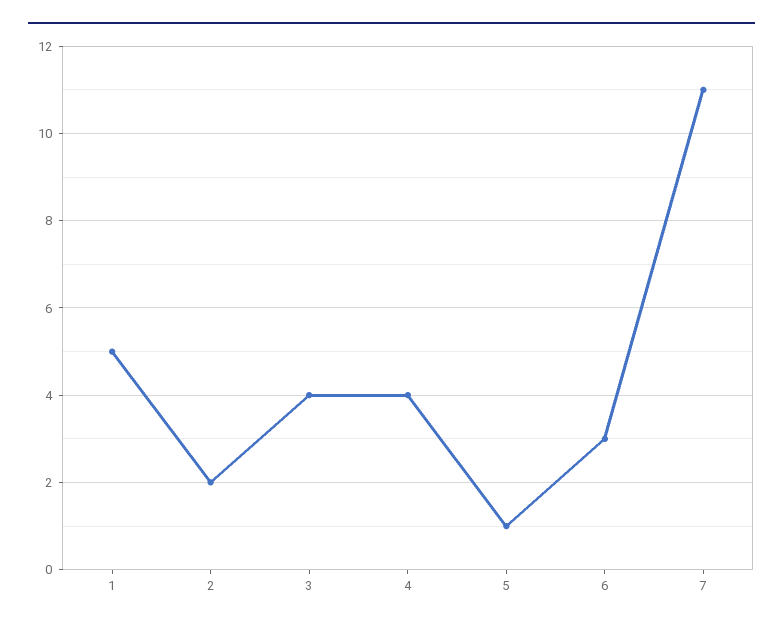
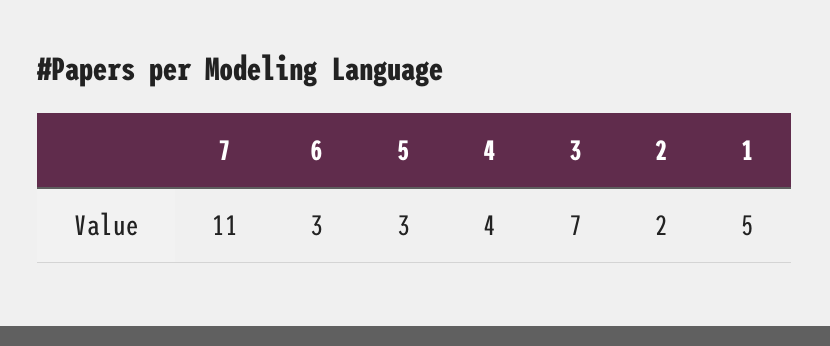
  {
    "1": 5,
    "2": 2,
-   "3": 4,
+   "3": 7,
    "4": 4,
-   "5": 1,
+   "5": 3,
    "6": 3,
    "7": 11
  }

